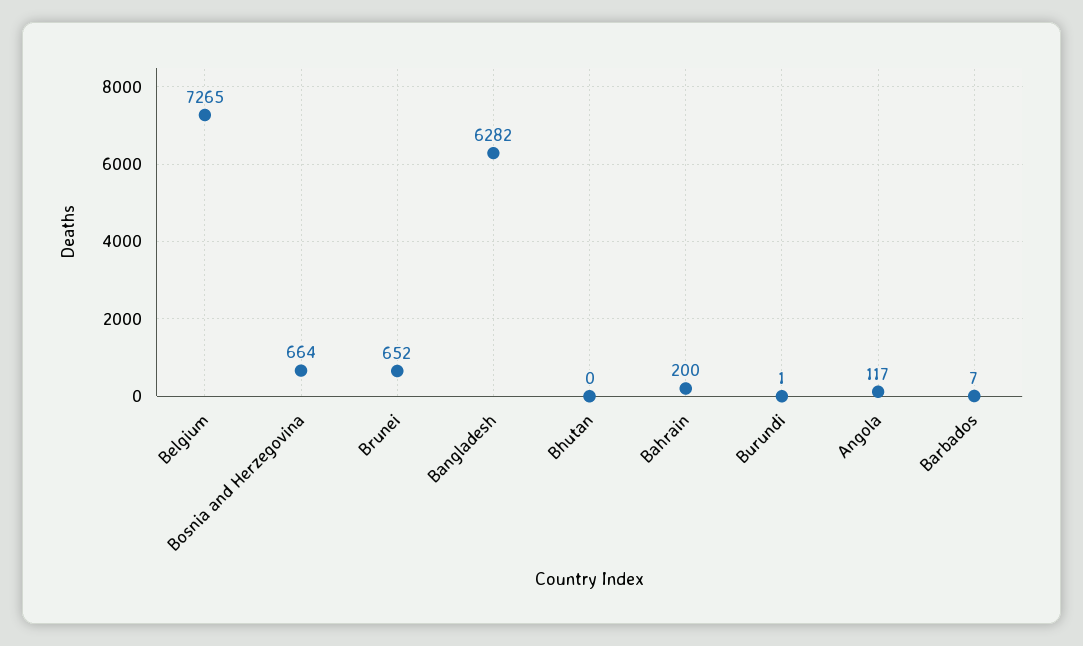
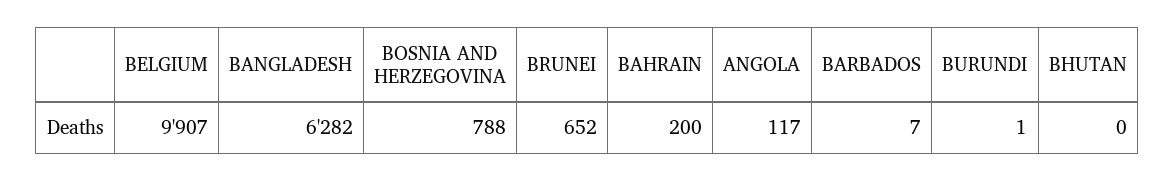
  {
-   "Belgium": 7265,
+   "Belgium": 9907,
-   "Bosnia and Herzegovina": 664,
+   "Bosnia and Herzegovina": 788,
    "Brunei": 652,
    "Bangladesh": 6282,
    "Bhutan": 0,
    "Bahrain": 200,
    "Burundi": 1,
    "Angola": 117,
    "Barbados": 7
  }

